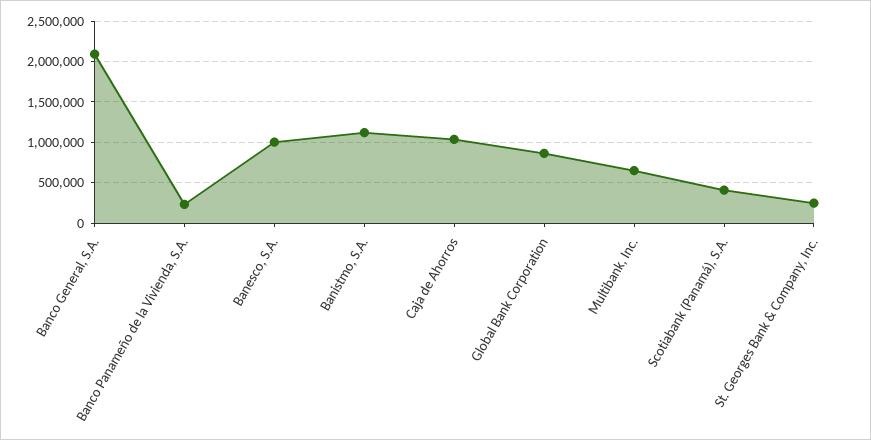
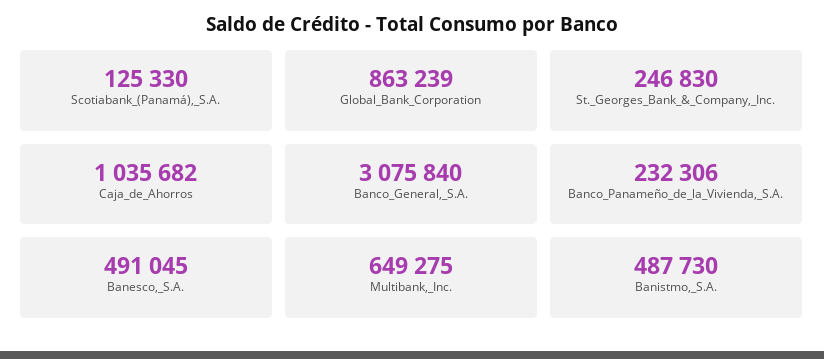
  {
-   "Banco General, S.A.": 2100000,
+   "Banco General, S.A.": 3075840,
    "Banco Panameño de la Vivienda, S.A.": 232306,
-   "Banesco, S.A.": 1000000,
+   "Banesco, S.A.": 491045,
-   "Banistmo, S.A.": 1100000,
+   "Banistmo, S.A.": 487730,
    "Caja de Ahorros": 1035682,
    "Global Bank Corporation": 863239,
    "Multibank, Inc.": 649275,
-   "Scotiabank (Panamá), S.A.": 400000,
+   "Scotiabank (Panamá), S.A.": 125330,
    "St. Georges Bank & Company, Inc.": 246830
  }

